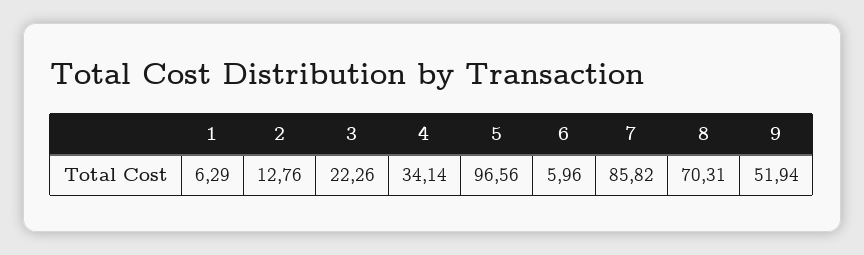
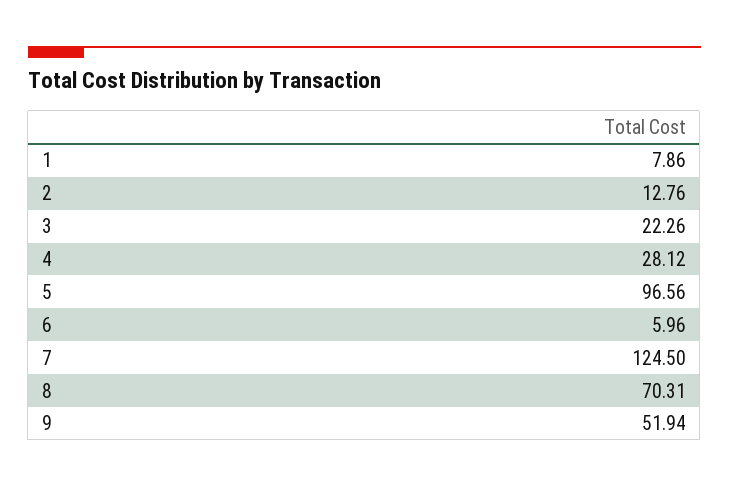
  {
-   "1": 6.29,
+   "1": 7.86,
    "2": 12.76,
    "3": 22.26,
-   "4": 34.14,
+   "4": 28.12,
    "5": 96.56,
    "6": 5.96,
-   "7": 85.82,
+   "7": 124.5,
    "8": 70.31,
    "9": 51.94
  }

